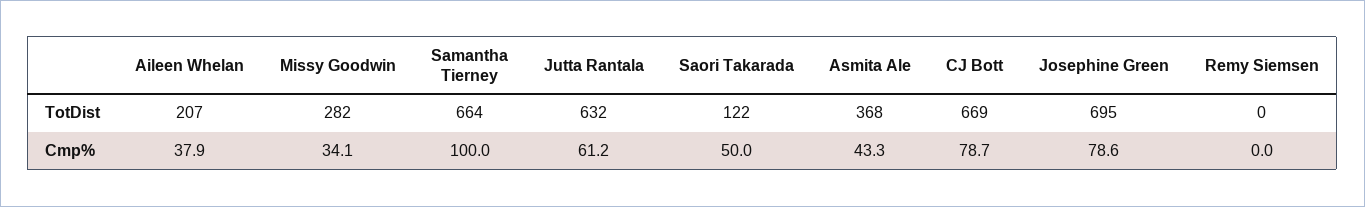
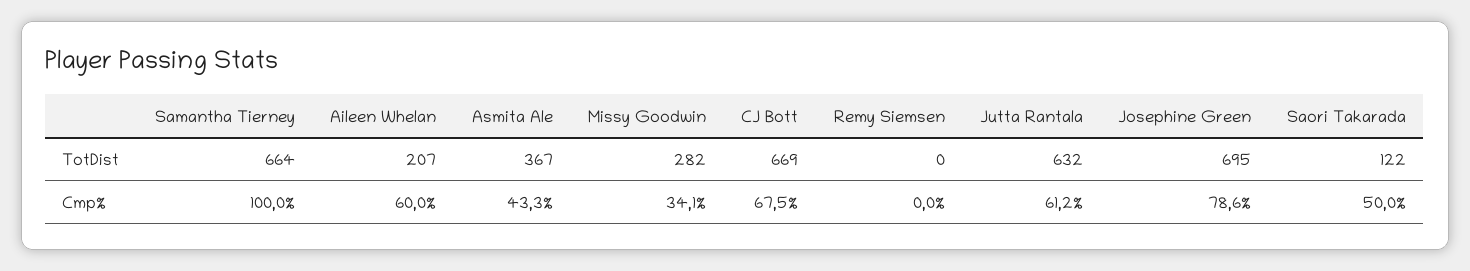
  {
    "Aileen Whelan": {
      "TotDist": 207,
-     "Cmp%": 37.9
+     "Cmp%": 60
    },
    "Missy Goodwin": {
      "TotDist": 282,
      "Cmp%": 34.1
    },
    "Samantha Tierney": {
      "TotDist": 664,
      "Cmp%": 100
    },
    "Jutta Rantala": {
      "TotDist": 632,
      "Cmp%": 61.2
    },
    "Saori Takarada": {
      "TotDist": 122,
      "Cmp%": 50
    },
    "Asmita Ale": {
-     "TotDist": 368,
+     "TotDist": 367,
      "Cmp%": 43.3
    },
    "CJ Bott": {
      "TotDist": 669,
-     "Cmp%": 78.7
+     "Cmp%": 67.5
    },
    "Josephine Green": {
      "TotDist": 695,
      "Cmp%": 78.6
    },
    "Remy Siemsen": {
      "TotDist": 0,
      "Cmp%": 0
    }
  }

